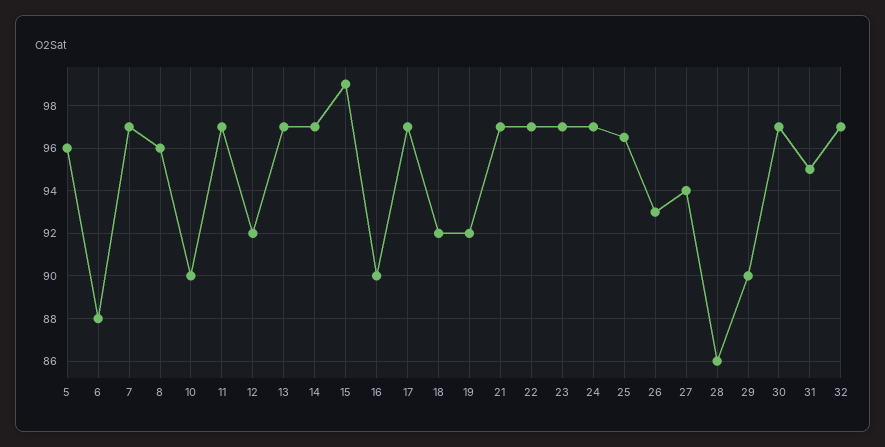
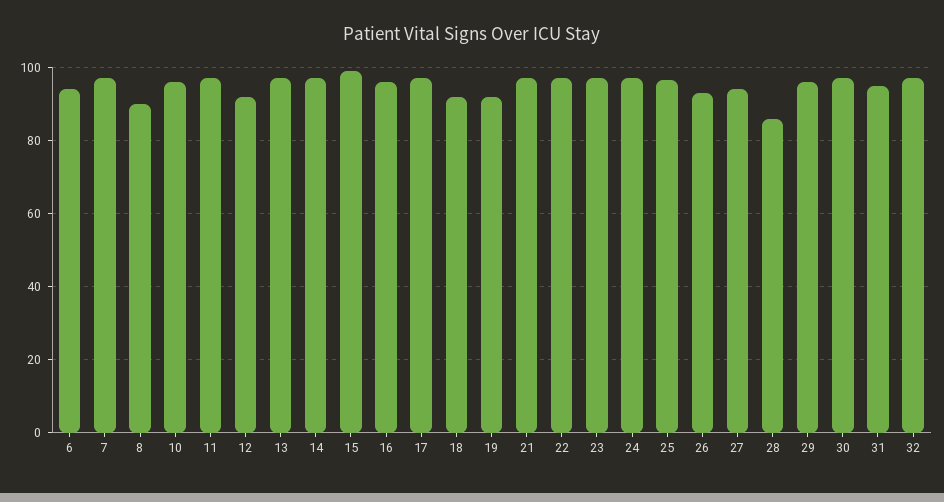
  {
-   "5": 96,
-   "6": 88,
+   "6": 94,
    "7": 97,
-   "8": 96,
+   "8": 90,
-   "10": 90,
+   "10": 96,
    "11": 97,
    "12": 92,
    "13": 97,
    "14": 97,
    "15": 99,
-   "16": 90,
+   "16": 96,
    "17": 97,
    "18": 92,
    "19": 92,
    "21": 97,
    "22": 97,
    "23": 97,
    "24": 97,
    "25": 96.5,
    "26": 93,
    "27": 94,
    "28": 86,
-   "29": 90,
+   "29": 96,
    "30": 97,
    "31": 95,
    "32": 97
  }

